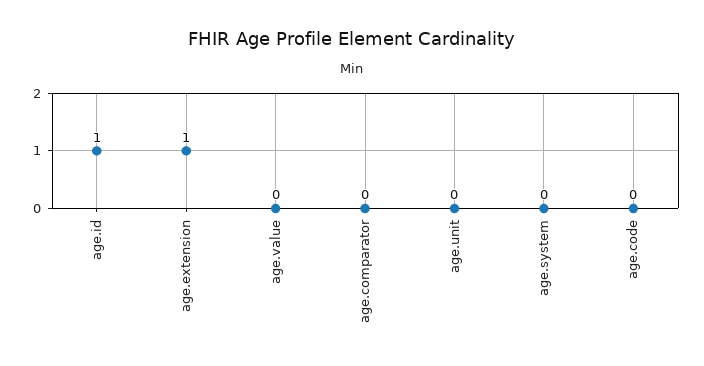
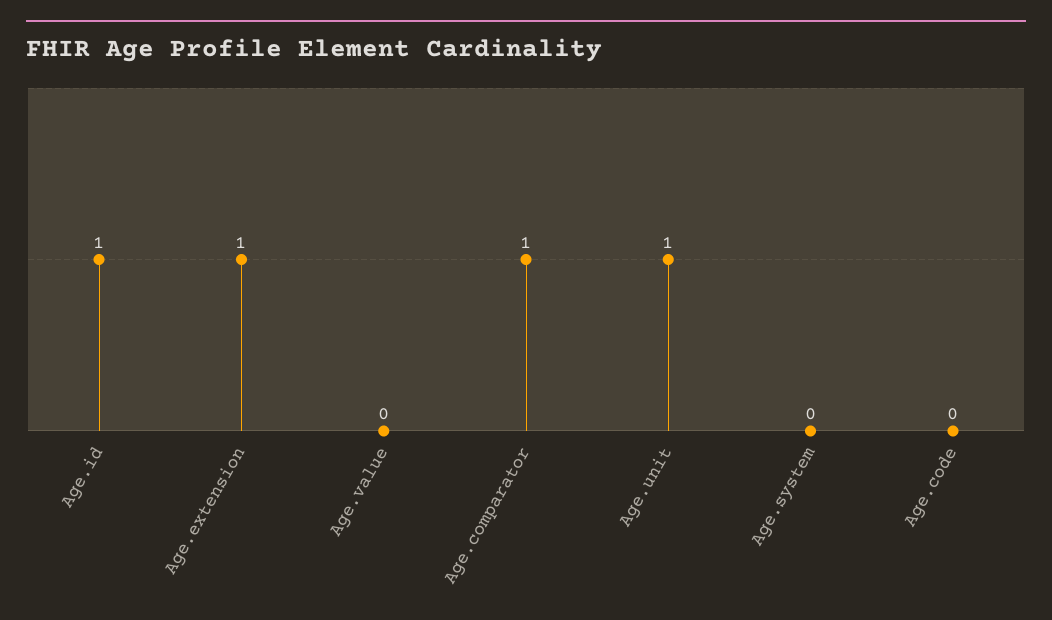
  {
    "age.id": 1,
    "age.extension": 1,
    "age.value": 0,
-   "age.comparator": 0,
+   "age.comparator": 1,
-   "age.unit": 0,
+   "age.unit": 1,
    "age.system": 0,
    "age.code": 0
  }

